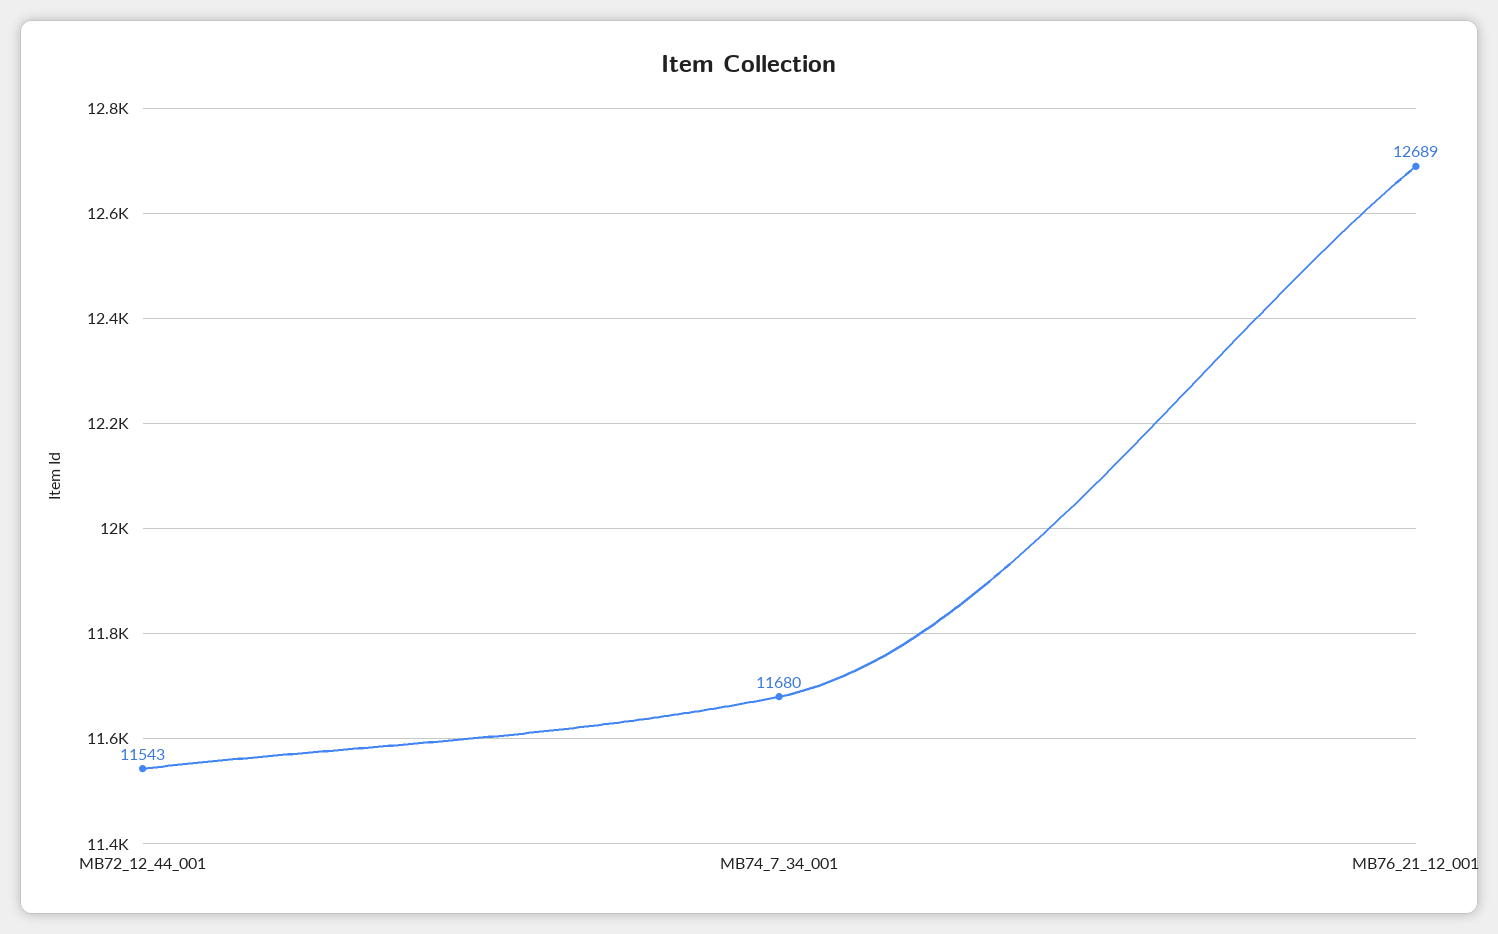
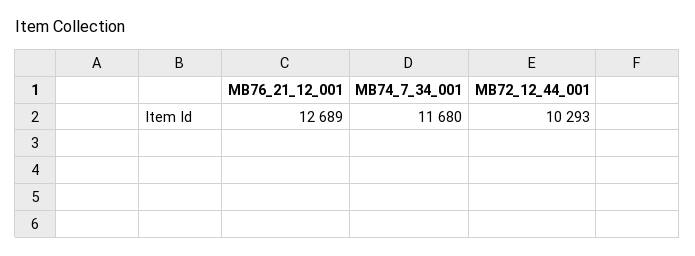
  {
-   "MB72_12_44_001": 11543,
+   "MB72_12_44_001": 10293,
    "MB74_7_34_001": 11680,
    "MB76_21_12_001": 12689
  }

